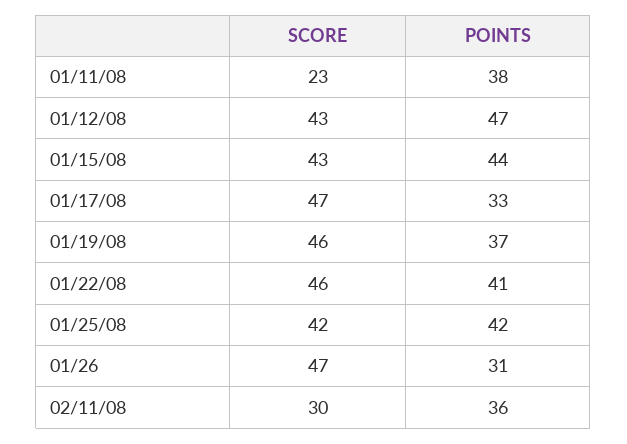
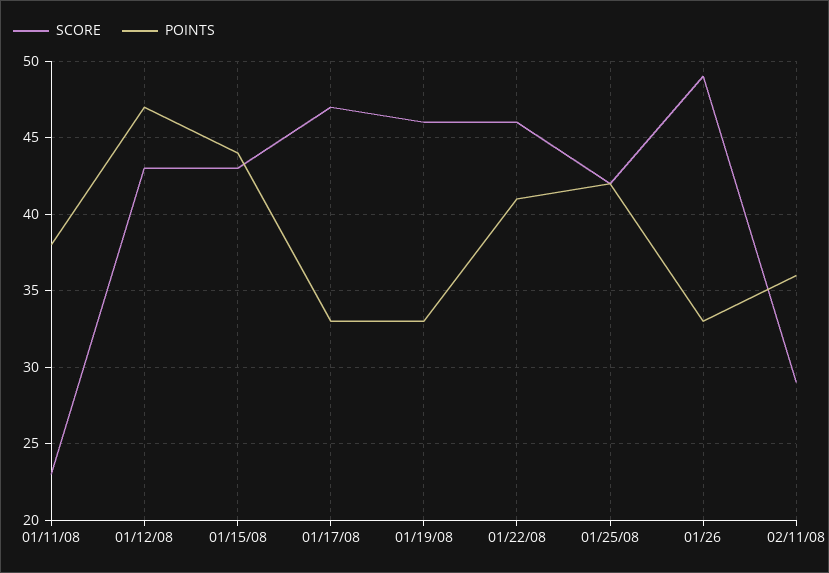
  {
    "SCORE": {
      "01/11/08": 23,
      "01/12/08": 43,
      "01/15/08": 43,
      "01/17/08": 47,
      "01/19/08": 46,
      "01/22/08": 46,
      "01/25/08": 42,
-     "01/26": 47,
+     "01/26": 49,
-     "02/11/08": 30
+     "02/11/08": 29
    },
    "POINTS": {
      "01/11/08": 38,
      "01/12/08": 47,
      "01/15/08": 44,
      "01/17/08": 33,
-     "01/19/08": 37,
+     "01/19/08": 33,
      "01/22/08": 41,
      "01/25/08": 42,
-     "01/26": 31,
+     "01/26": 33,
      "02/11/08": 36
    }
  }

